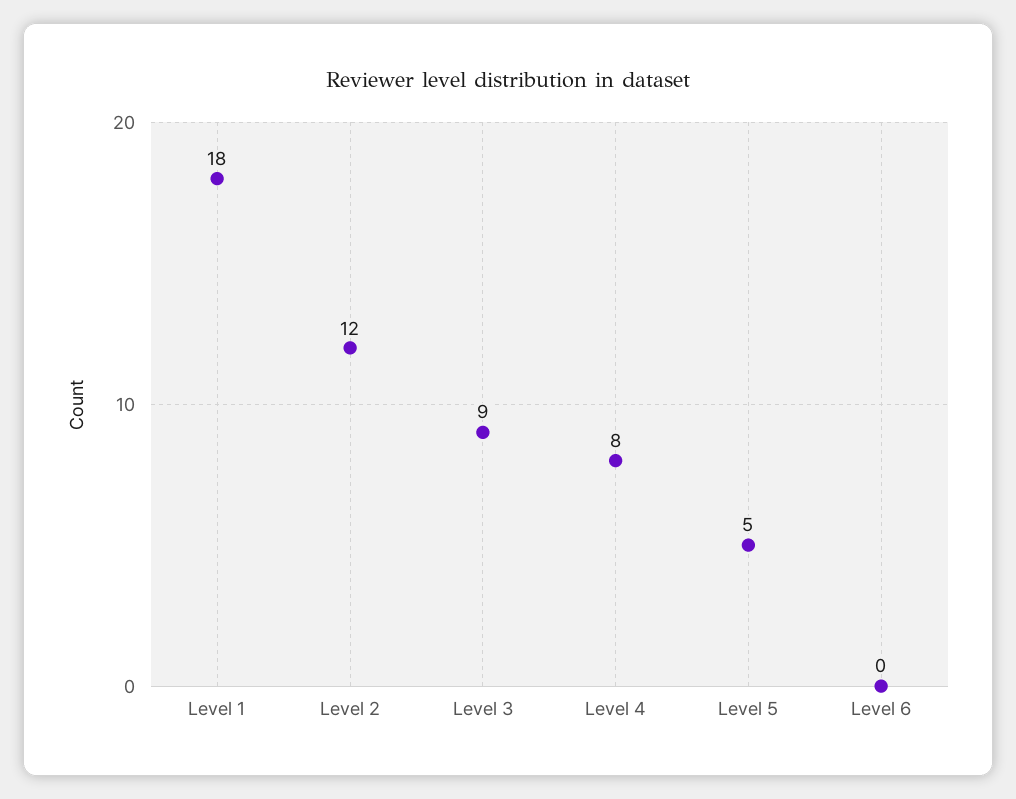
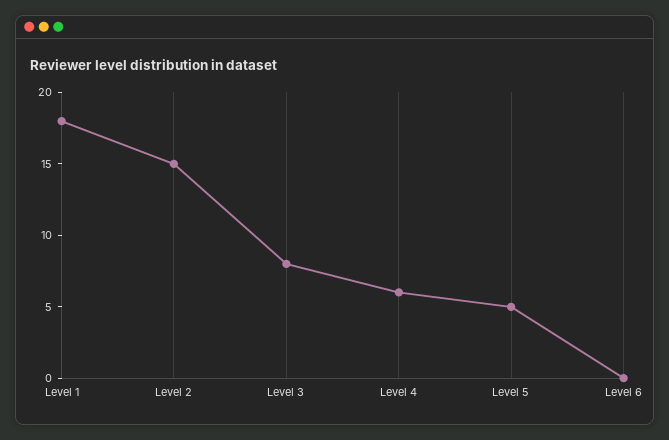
  {
    "Level 1": 18,
-   "Level 2": 12,
+   "Level 2": 15,
-   "Level 3": 9,
+   "Level 3": 8,
-   "Level 4": 8,
+   "Level 4": 6,
    "Level 5": 5,
    "Level 6": 0
  }

